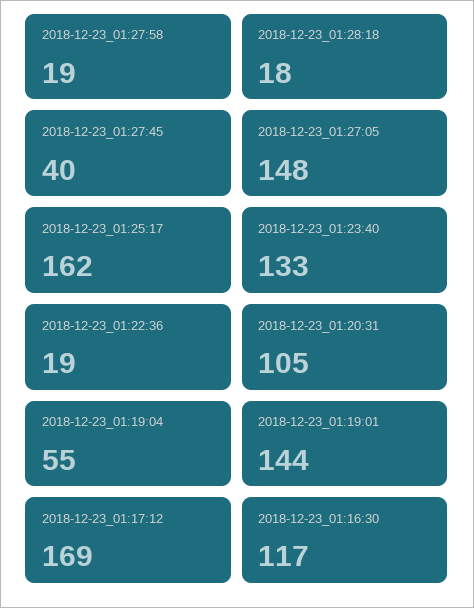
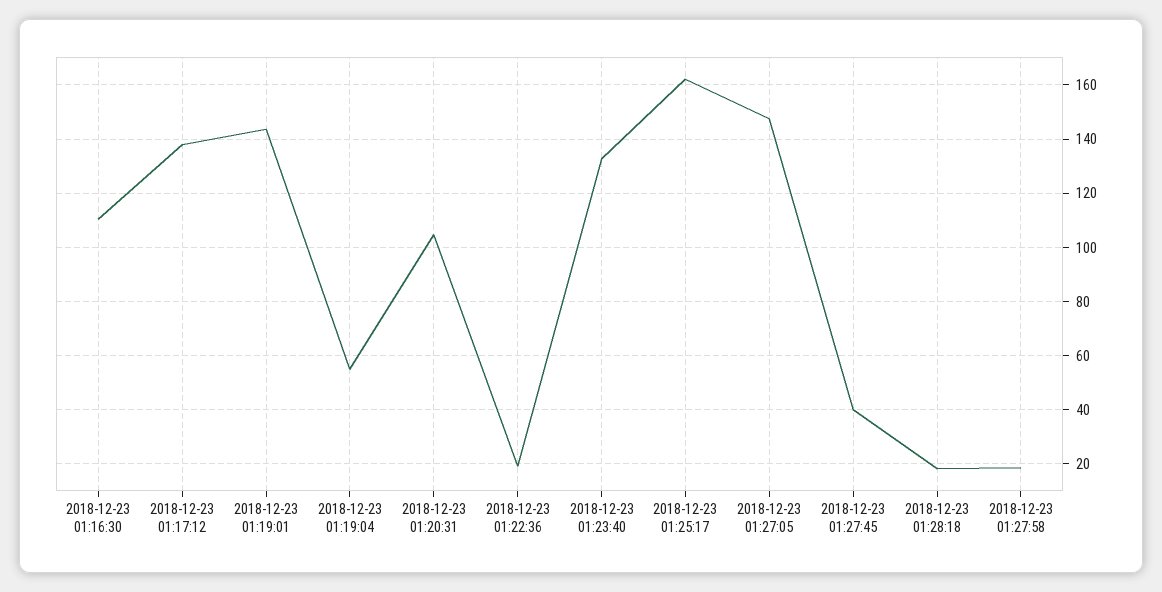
  {
    "2018-12-23_01:27:58": 19,
    "2018-12-23_01:28:18": 18,
    "2018-12-23_01:27:45": 40,
    "2018-12-23_01:27:05": 148,
    "2018-12-23_01:25:17": 162,
    "2018-12-23_01:23:40": 133,
    "2018-12-23_01:22:36": 19,
    "2018-12-23_01:20:31": 105,
    "2018-12-23_01:19:04": 55,
    "2018-12-23_01:19:01": 144,
-   "2018-12-23_01:17:12": 169,
+   "2018-12-23_01:17:12": 137.5,
-   "2018-12-23_01:16:30": 117
+   "2018-12-23_01:16:30": 110
  }

